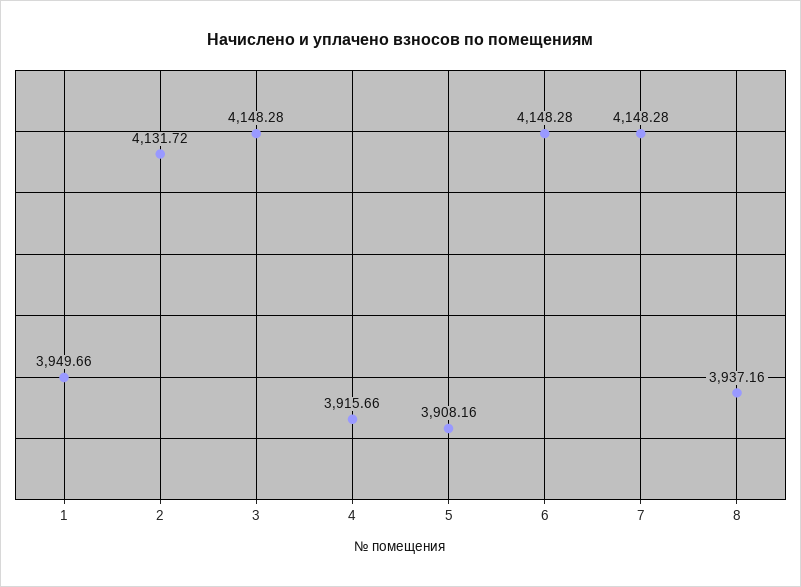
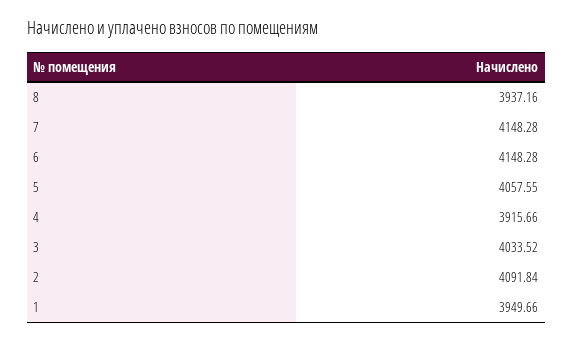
  {
    "1": 3949.66,
-   "2": 4131.72,
+   "2": 4091.84,
-   "3": 4148.28,
+   "3": 4033.52,
    "4": 3915.66,
-   "5": 3908.16,
+   "5": 4057.55,
    "6": 4148.28,
    "7": 4148.28,
    "8": 3937.16
  }

